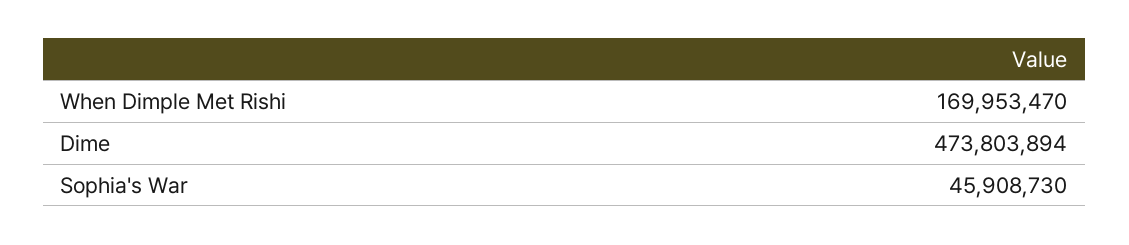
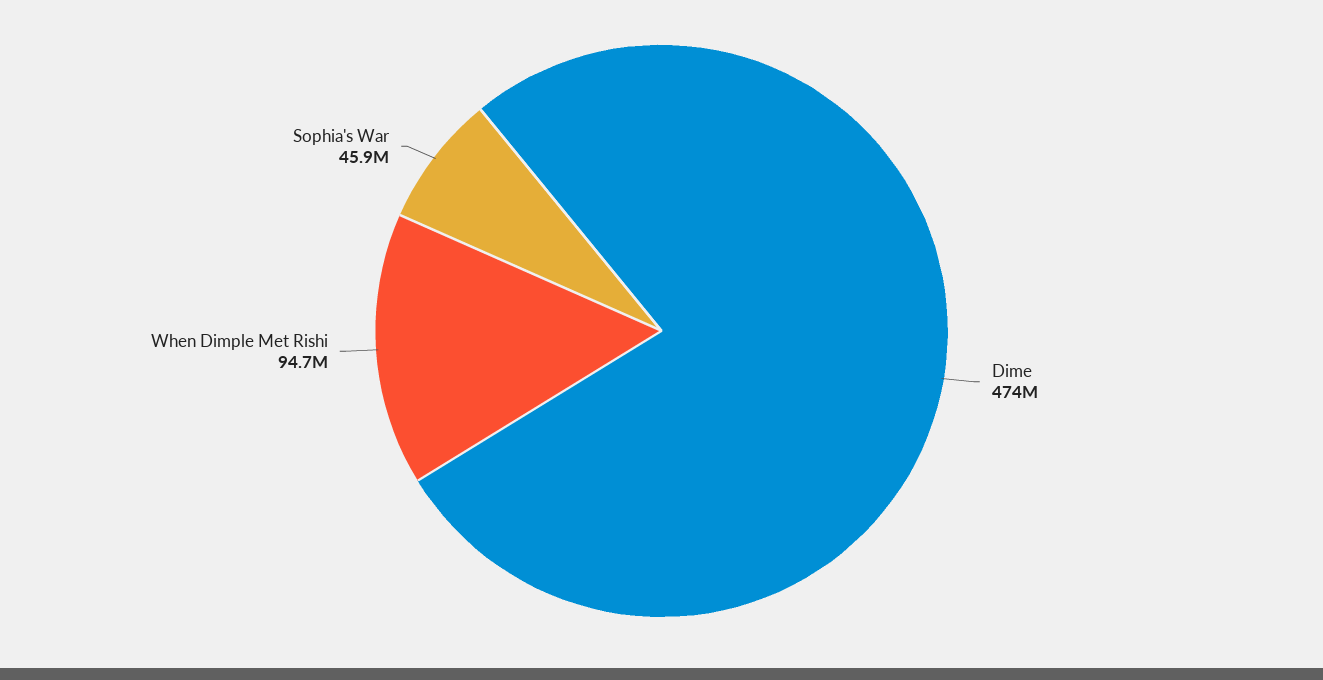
  {
-   "When Dimple Met Rishi": 169953470,
+   "When Dimple Met Rishi": 94700000,
    "Dime": 473803894,
    "Sophia's War": 45908730
  }

